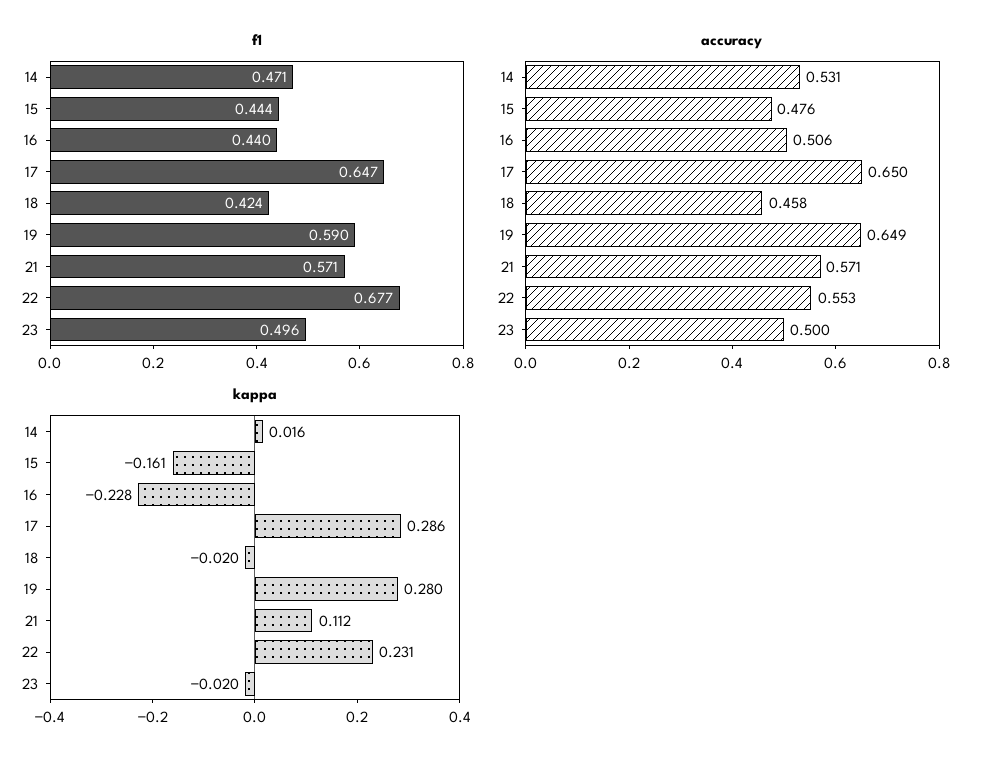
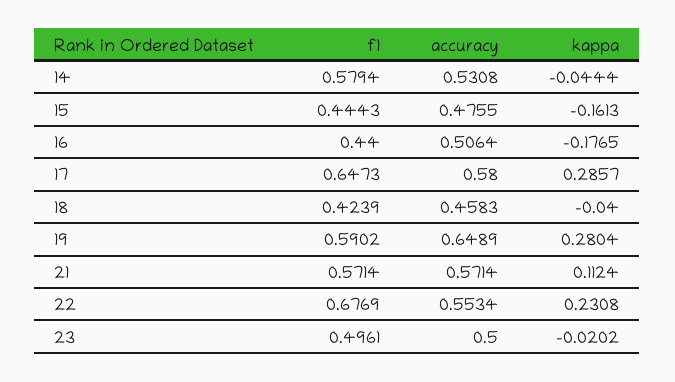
  {
    "f1": {
-     "14": 0.471,
+     "14": 0.5794,
      "15": 0.4443,
      "16": 0.44,
      "17": 0.6473,
      "18": 0.4239,
      "19": 0.5902,
      "21": 0.5714,
      "22": 0.6769,
      "23": 0.4961
    },
    "accuracy": {
      "14": 0.5308,
      "15": 0.4755,
      "16": 0.5064,
-     "17": 0.65,
+     "17": 0.58,
      "18": 0.4583,
      "19": 0.6489,
      "21": 0.5714,
      "22": 0.5534,
      "23": 0.5
    },
    "kappa": {
-     "14": 0.016,
+     "14": -0.0444,
      "15": -0.1613,
-     "16": -0.228,
+     "16": -0.1765,
      "17": 0.2857,
-     "18": -0.02,
+     "18": -0.04,
      "19": 0.2804,
      "21": 0.1124,
      "22": 0.2308,
      "23": -0.0202
    }
  }

